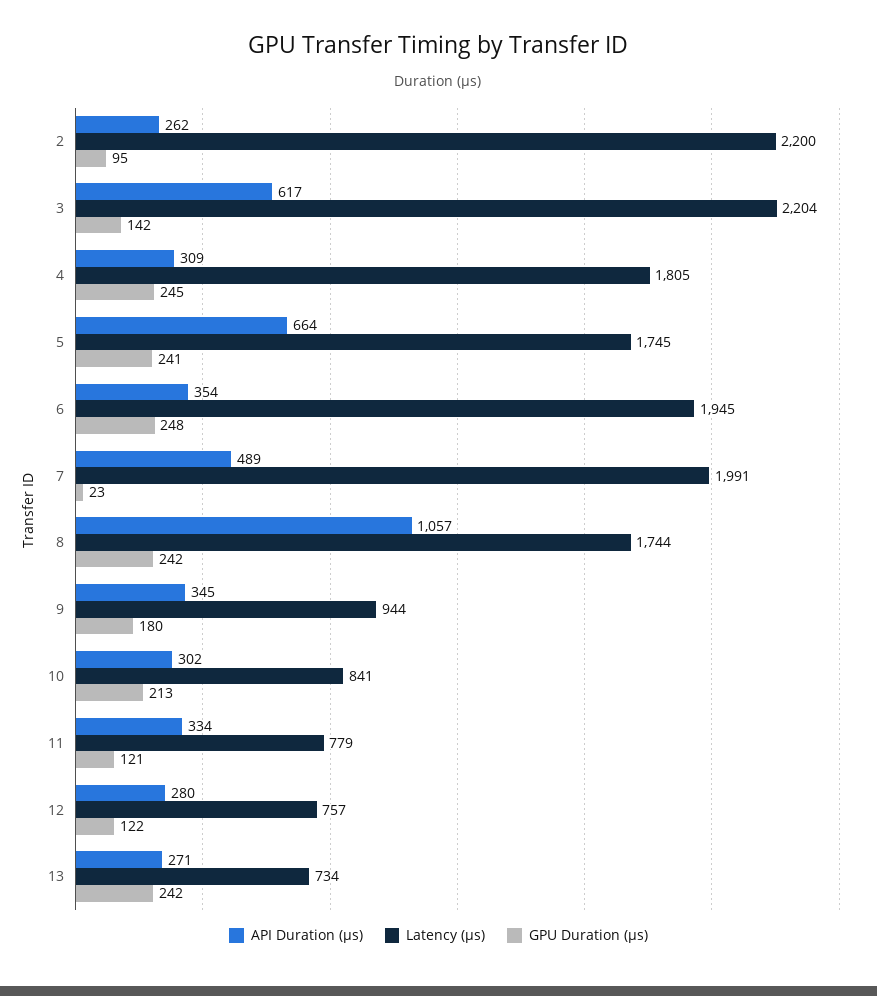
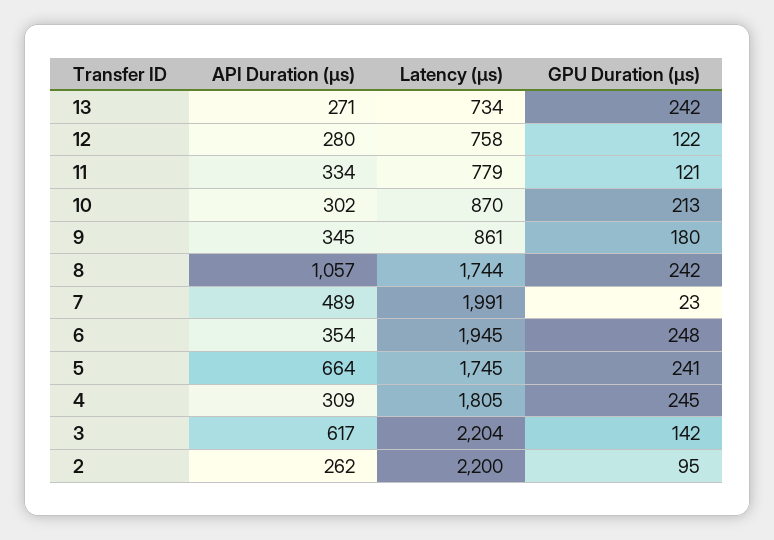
  {
    "API Duration (μs)": {
      "2": 262,
      "3": 617,
      "4": 309,
      "5": 664,
      "6": 354,
      "7": 489,
      "8": 1057,
      "9": 345,
      "10": 302,
      "11": 334,
      "12": 280,
      "13": 271
    },
    "Latency (μs)": {
      "2": 2200,
      "3": 2204,
      "4": 1805,
      "5": 1745,
      "6": 1945,
      "7": 1991,
      "8": 1744,
-     "9": 944,
+     "9": 861,
-     "10": 841,
+     "10": 870,
      "11": 779,
-     "12": 757,
+     "12": 758,
      "13": 734
    },
    "GPU Duration (μs)": {
      "2": 95,
      "3": 142,
      "4": 245,
      "5": 241,
      "6": 248,
      "7": 23,
      "8": 242,
      "9": 180,
      "10": 213,
      "11": 121,
      "12": 122,
      "13": 242
    }
  }

